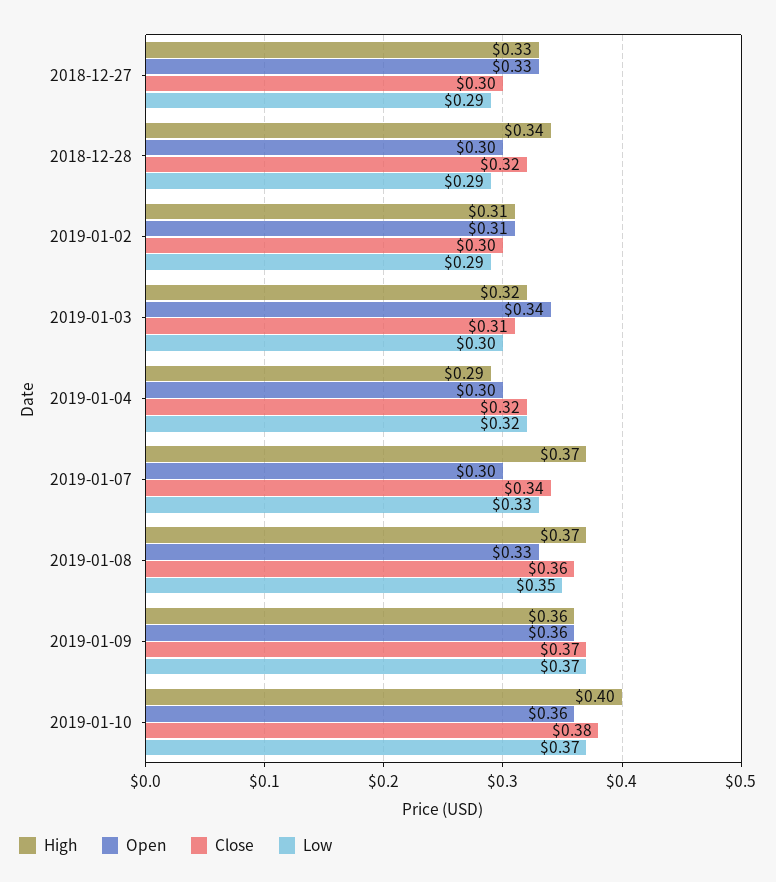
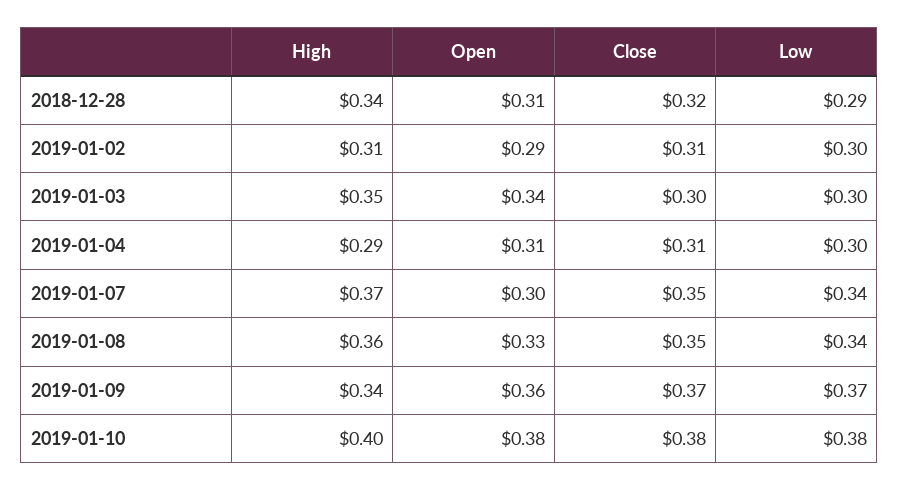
  {
    "High": {
-     "2018-12-27": 0.33,
      "2018-12-28": 0.34,
      "2019-01-02": 0.31,
-     "2019-01-03": 0.32,
+     "2019-01-03": 0.35,
      "2019-01-04": 0.29,
      "2019-01-07": 0.37,
-     "2019-01-08": 0.37,
+     "2019-01-08": 0.36,
-     "2019-01-09": 0.36,
+     "2019-01-09": 0.34,
      "2019-01-10": 0.4
    },
    "Open": {
-     "2018-12-27": 0.33,
-     "2018-12-28": 0.3,
+     "2018-12-28": 0.31,
-     "2019-01-02": 0.31,
+     "2019-01-02": 0.29,
      "2019-01-03": 0.34,
-     "2019-01-04": 0.3,
+     "2019-01-04": 0.31,
      "2019-01-07": 0.3,
      "2019-01-08": 0.33,
      "2019-01-09": 0.36,
-     "2019-01-10": 0.36
+     "2019-01-10": 0.38
    },
    "Close": {
-     "2018-12-27": 0.3,
      "2018-12-28": 0.32,
-     "2019-01-02": 0.3,
+     "2019-01-02": 0.31,
-     "2019-01-03": 0.31,
+     "2019-01-03": 0.3,
-     "2019-01-04": 0.32,
+     "2019-01-04": 0.31,
-     "2019-01-07": 0.34,
+     "2019-01-07": 0.35,
-     "2019-01-08": 0.36,
+     "2019-01-08": 0.35,
      "2019-01-09": 0.37,
      "2019-01-10": 0.38
    },
    "Low": {
-     "2018-12-27": 0.29,
      "2018-12-28": 0.29,
-     "2019-01-02": 0.29,
+     "2019-01-02": 0.3,
      "2019-01-03": 0.3,
-     "2019-01-04": 0.32,
+     "2019-01-04": 0.3,
-     "2019-01-07": 0.33,
+     "2019-01-07": 0.34,
-     "2019-01-08": 0.35,
+     "2019-01-08": 0.34,
      "2019-01-09": 0.37,
-     "2019-01-10": 0.37
+     "2019-01-10": 0.38
    }
  }

